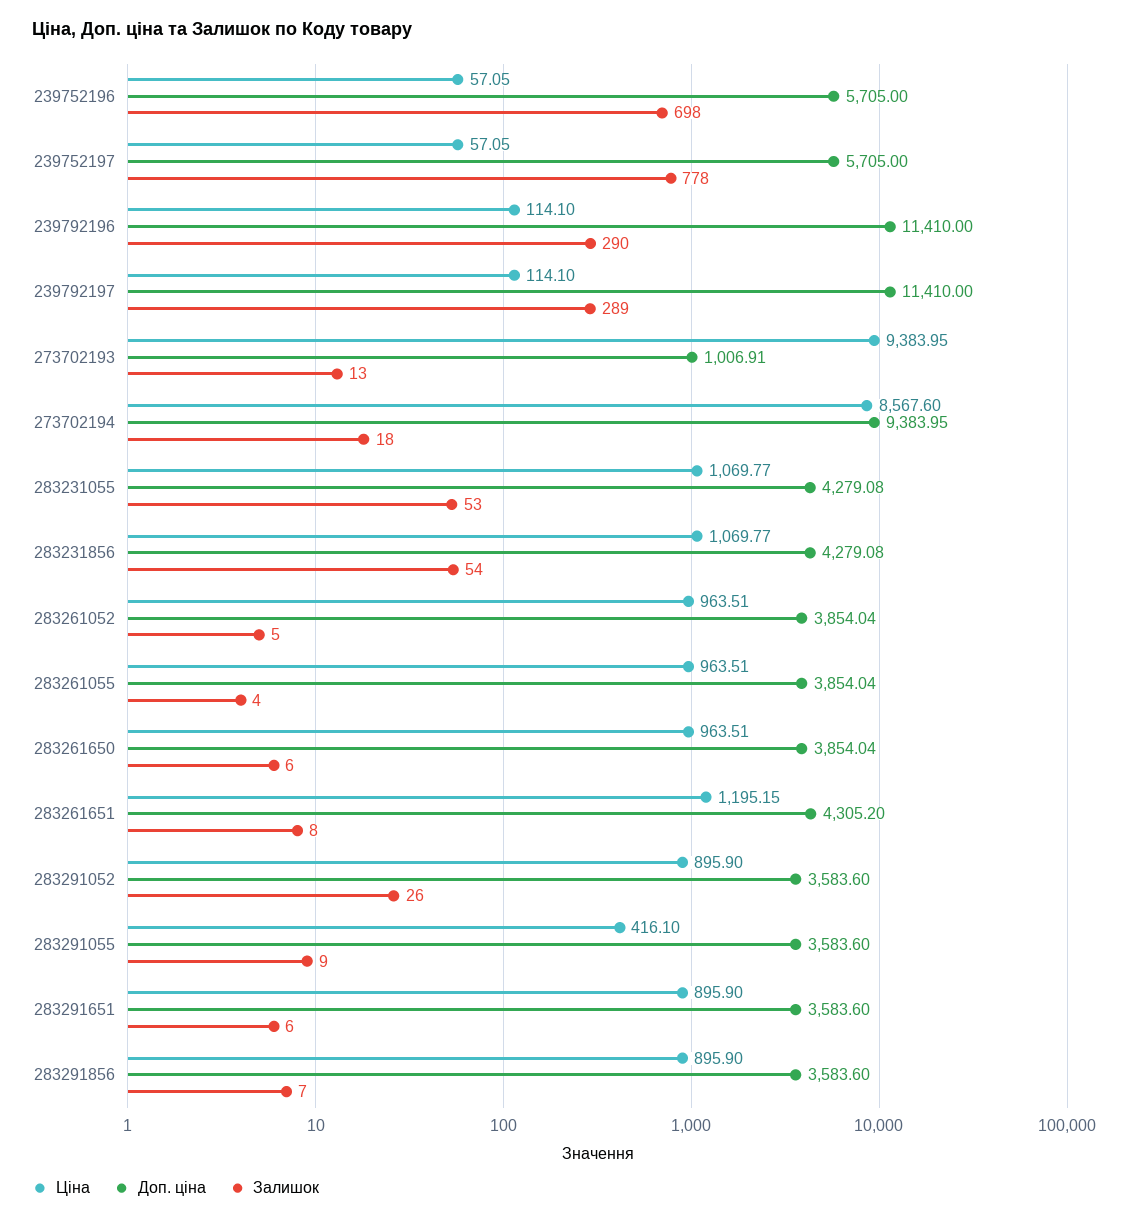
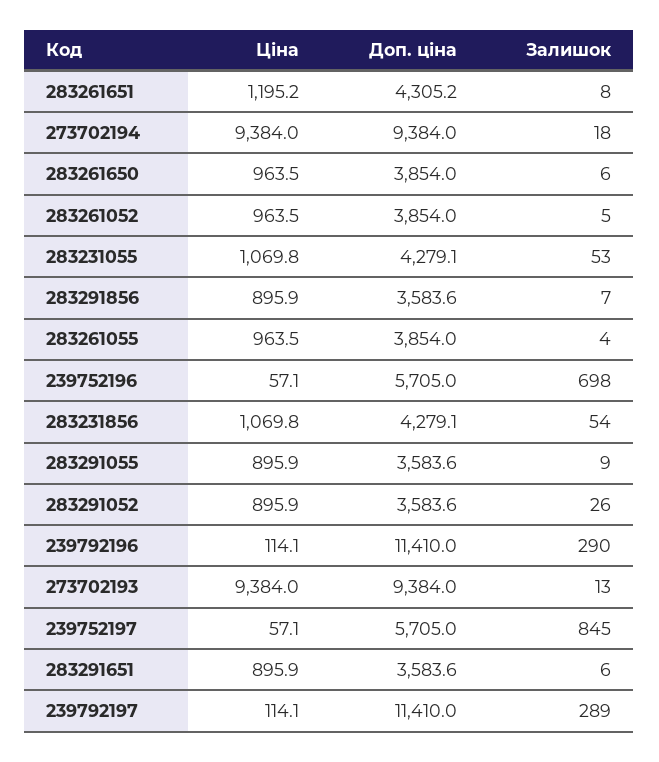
  {
    "Ціна": {
      "239752196": 57.05,
      "239752197": 57.05,
      "239792196": 114.1,
      "239792197": 114.1,
      "273702193": 9383.95,
-     "273702194": 8567.6,
+     "273702194": 9384,
      "283231055": 1069.77,
      "283231856": 1069.77,
      "283261052": 963.51,
      "283261055": 963.51,
      "283261650": 963.51,
      "283261651": 1195.15,
      "283291052": 895.9,
-     "283291055": 416.1,
+     "283291055": 895.9,
      "283291651": 895.9,
      "283291856": 895.9
    },
    "Доп. ціна": {
      "239752196": 5705,
      "239752197": 5705,
      "239792196": 11410,
      "239792197": 11410,
-     "273702193": 1006.91,
+     "273702193": 9384,
      "273702194": 9383.95,
      "283231055": 4279.08,
      "283231856": 4279.08,
      "283261052": 3854.04,
      "283261055": 3854.04,
      "283261650": 3854.04,
      "283261651": 4305.2,
      "283291052": 3583.6,
      "283291055": 3583.6,
      "283291651": 3583.6,
      "283291856": 3583.6
    },
    "Залишок": {
      "239752196": 698,
-     "239752197": 778,
+     "239752197": 845,
      "239792196": 290,
      "239792197": 289,
      "273702193": 13,
      "273702194": 18,
      "283231055": 53,
      "283231856": 54,
      "283261052": 5,
      "283261055": 4,
      "283261650": 6,
      "283261651": 8,
      "283291052": 26,
      "283291055": 9,
      "283291651": 6,
      "283291856": 7
    }
  }

